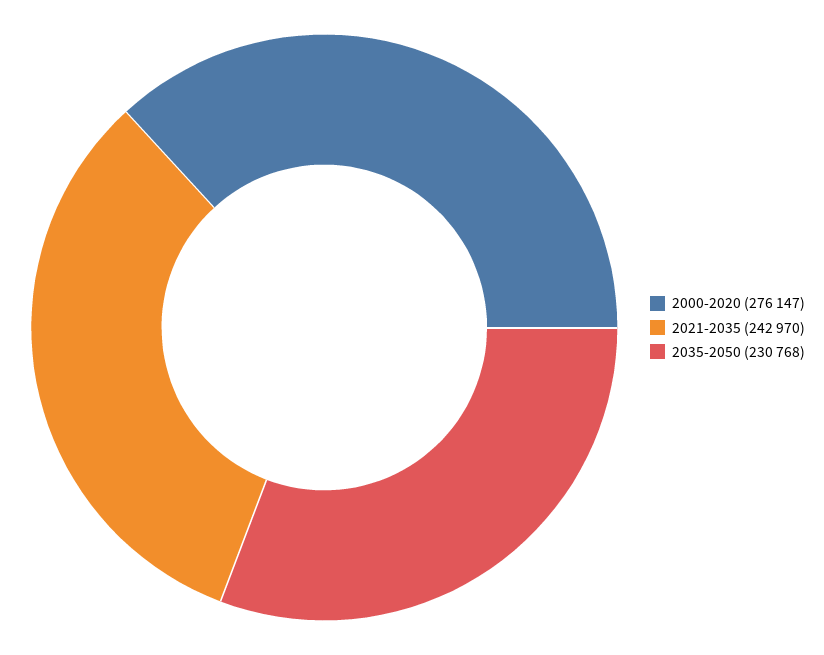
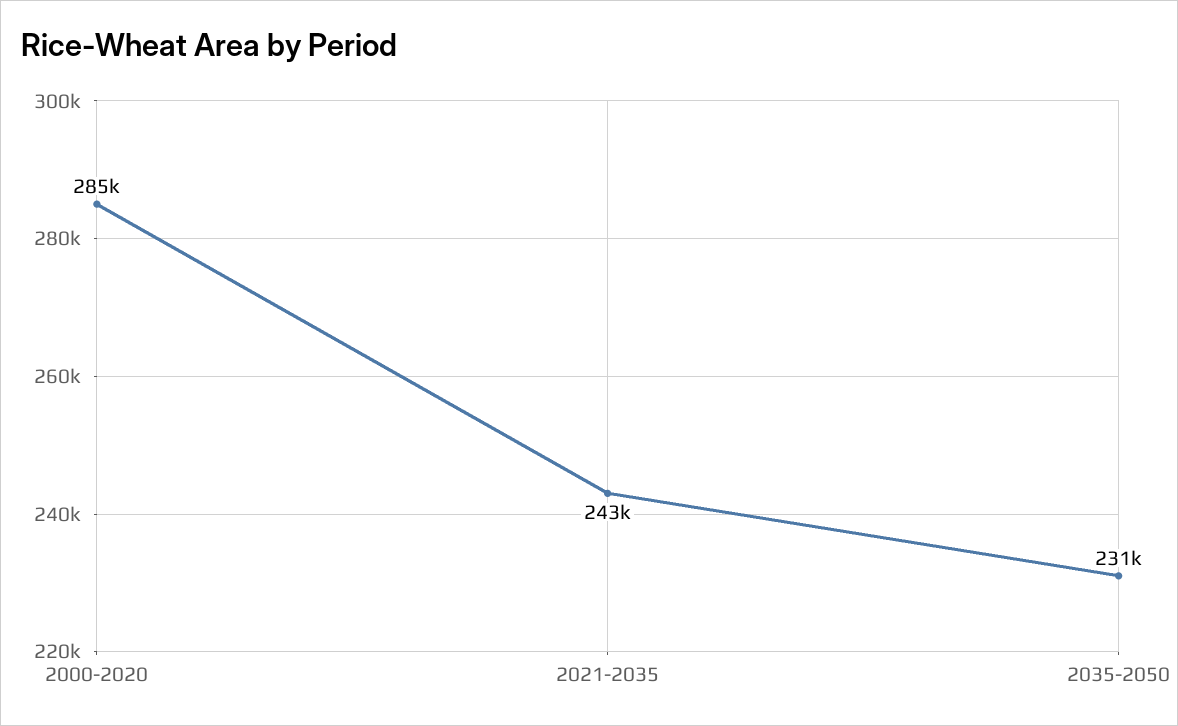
  {
-   "2000-2020": 276147,
+   "2000-2020": 285000,
    "2021-2035": 242970,
    "2035-2050": 230768
  }

